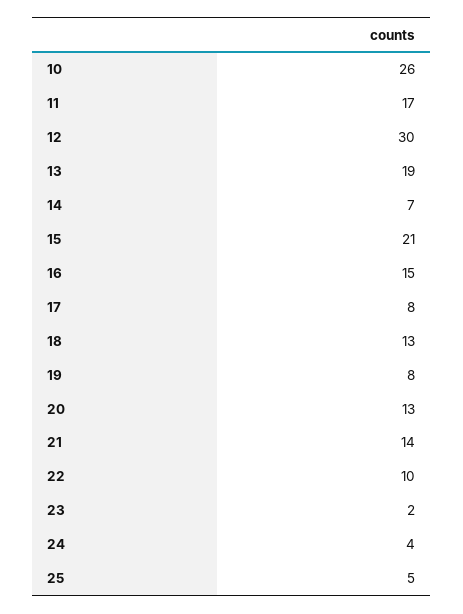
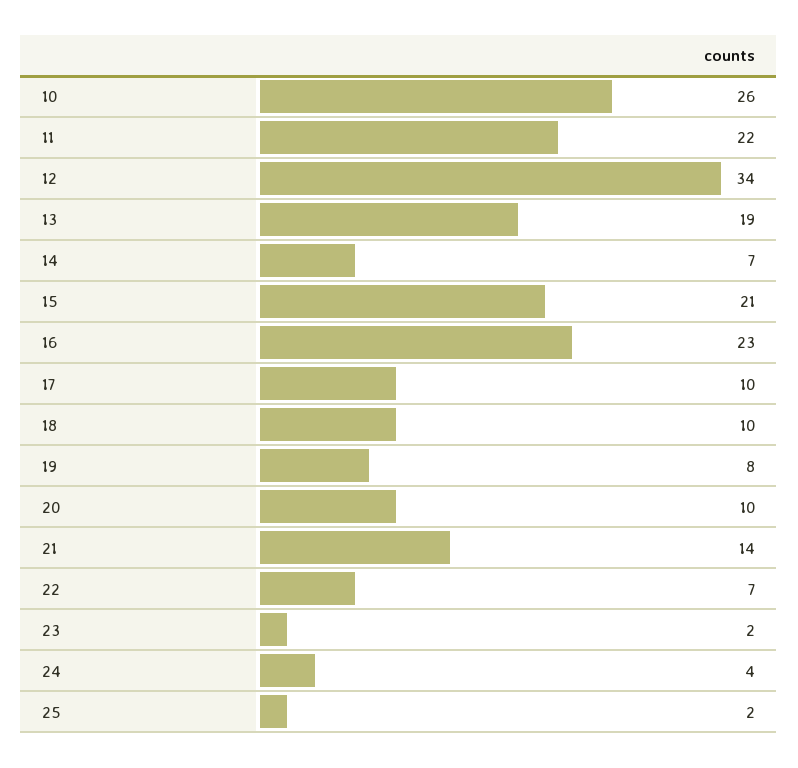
  {
    "10": 26,
-   "11": 17,
+   "11": 22,
-   "12": 30,
+   "12": 34,
    "13": 19,
    "14": 7,
    "15": 21,
-   "16": 15,
+   "16": 23,
-   "17": 8,
+   "17": 10,
-   "18": 13,
+   "18": 10,
    "19": 8,
-   "20": 13,
+   "20": 10,
    "21": 14,
-   "22": 10,
+   "22": 7,
    "23": 2,
    "24": 4,
-   "25": 5
+   "25": 2
  }

